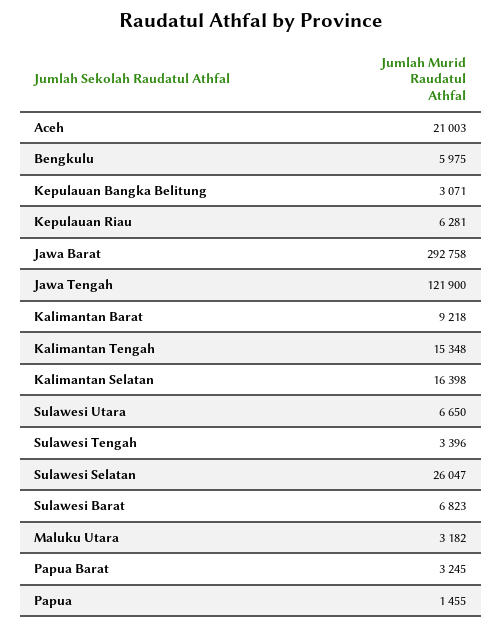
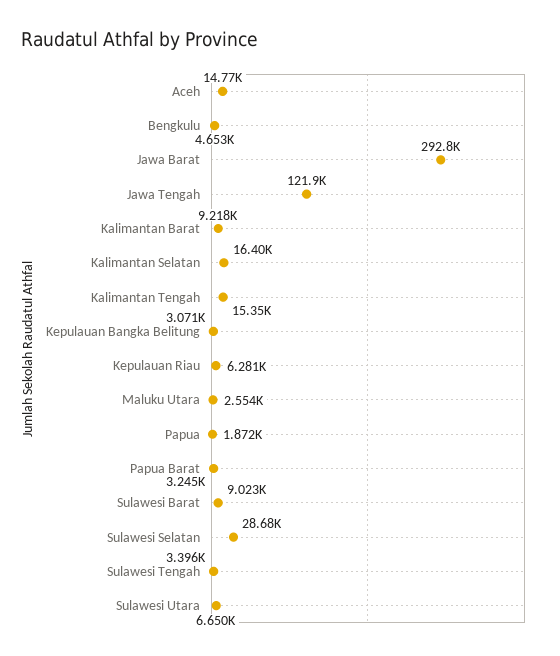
  {
-   "Aceh": 21003,
+   "Aceh": 14770,
-   "Bengkulu": 5975,
+   "Bengkulu": 4653,
    "Kepulauan Bangka Belitung": 3071,
    "Kepulauan Riau": 6281,
    "Jawa Barat": 292758,
    "Jawa Tengah": 121900,
    "Kalimantan Barat": 9218,
    "Kalimantan Tengah": 15348,
    "Kalimantan Selatan": 16398,
    "Sulawesi Utara": 6650,
    "Sulawesi Tengah": 3396,
-   "Sulawesi Selatan": 26047,
+   "Sulawesi Selatan": 28680,
-   "Sulawesi Barat": 6823,
+   "Sulawesi Barat": 9023,
-   "Maluku Utara": 3182,
+   "Maluku Utara": 2554,
    "Papua Barat": 3245,
-   "Papua": 1455
+   "Papua": 1872
  }

